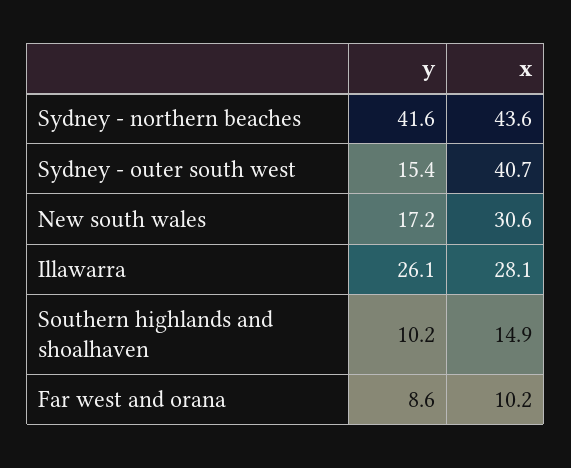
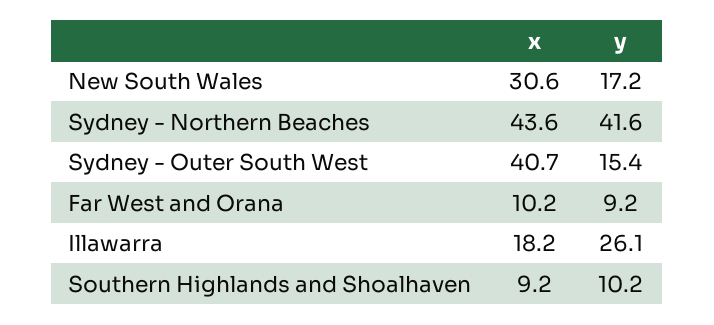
  {
    "y": {
      "Sydney - northern beaches": 41.6,
      "Sydney - outer south west": 15.4,
      "New south wales": 17.2,
      "Illawarra": 26.1,
      "Southern highlands and shoalhaven": 10.2,
-     "Far west and orana": 8.6
+     "Far west and orana": 9.2
    },
    "x": {
      "Sydney - northern beaches": 43.6,
      "Sydney - outer south west": 40.7,
      "New south wales": 30.6,
-     "Illawarra": 28.1,
+     "Illawarra": 18.2,
-     "Southern highlands and shoalhaven": 14.9,
+     "Southern highlands and shoalhaven": 9.2,
      "Far west and orana": 10.2
    }
  }

